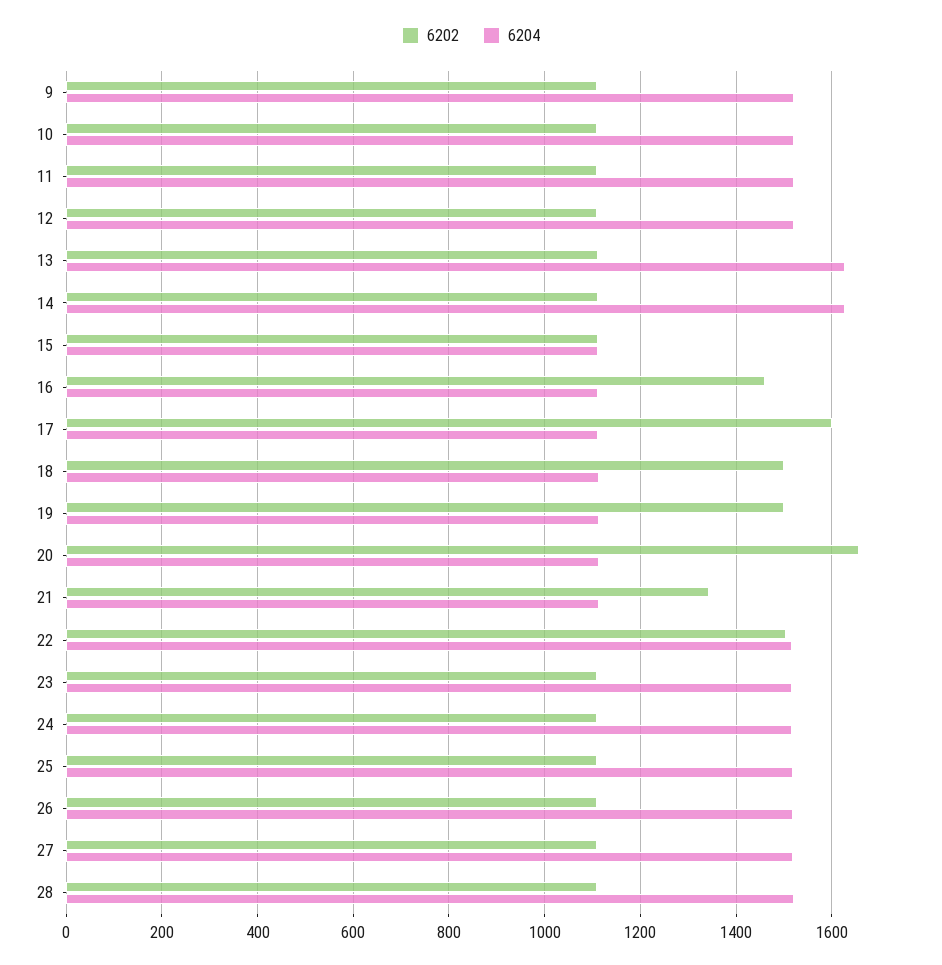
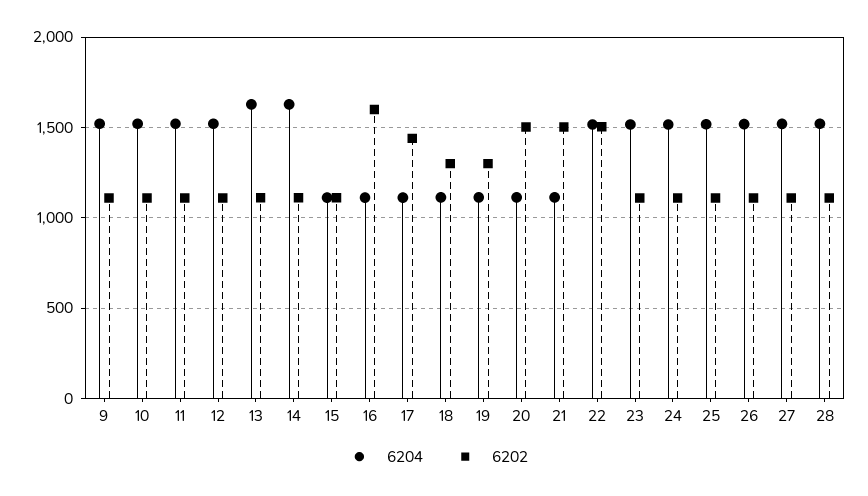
  {
    "6202": {
      "9": 1120,
      "10": 1120,
      "11": 1120,
      "12": 1120,
      "13": 1120,
      "14": 1120,
      "15": 1120,
-     "16": 1460,
+     "16": 1600,
-     "17": 1600,
+     "17": 1450,
-     "18": 1500,
+     "18": 1300,
-     "19": 1500,
+     "19": 1300,
-     "20": 1660,
+     "20": 1500,
-     "21": 1340,
+     "21": 1500,
      "22": 1500,
      "23": 1120,
      "24": 1120,
      "25": 1120,
      "26": 1120,
      "27": 1120,
      "28": 1120
    },
    "6204": {
      "9": 1520,
      "10": 1520,
      "11": 1520,
      "12": 1520,
      "13": 1620,
      "14": 1620,
      "15": 1120,
      "16": 1120,
      "17": 1120,
      "18": 1120,
      "19": 1120,
      "20": 1120,
      "21": 1120,
      "22": 1520,
      "23": 1520,
      "24": 1520,
      "25": 1520,
      "26": 1520,
      "27": 1520,
      "28": 1520
    }
  }

